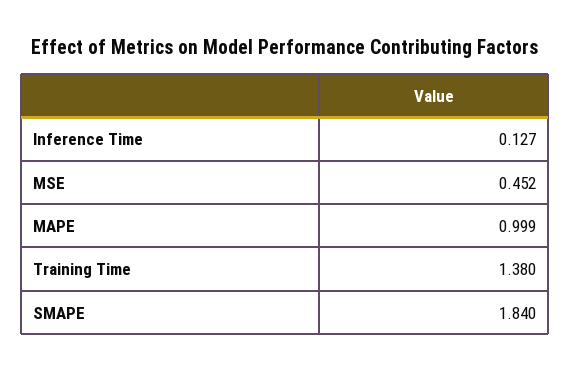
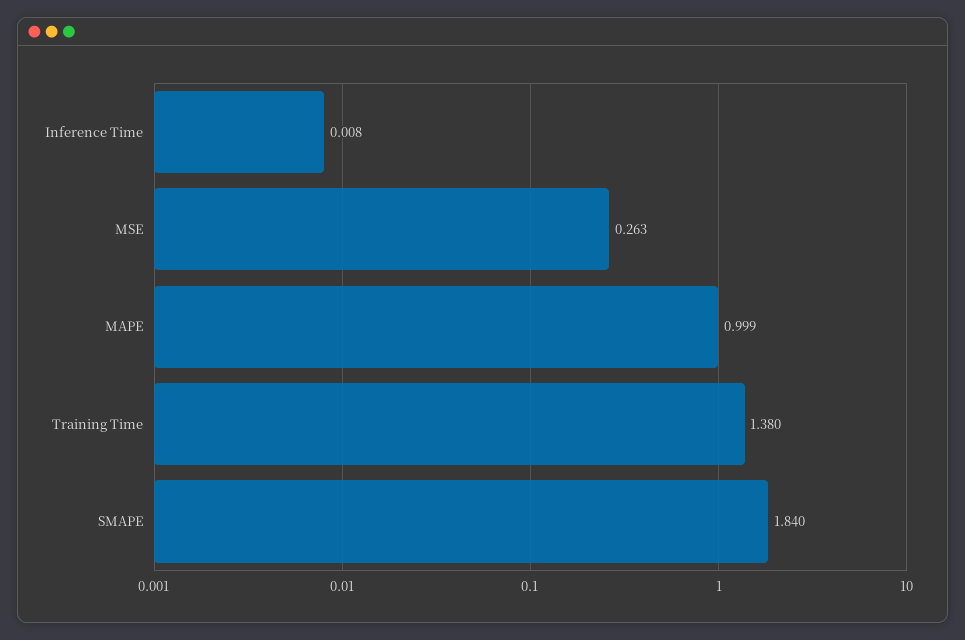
  {
-   "Inference Time": 0.127,
+   "Inference Time": 0.008,
-   "MSE": 0.452,
+   "MSE": 0.263,
    "MAPE": 0.999,
    "Training Time": 1.38,
    "SMAPE": 1.84
  }

